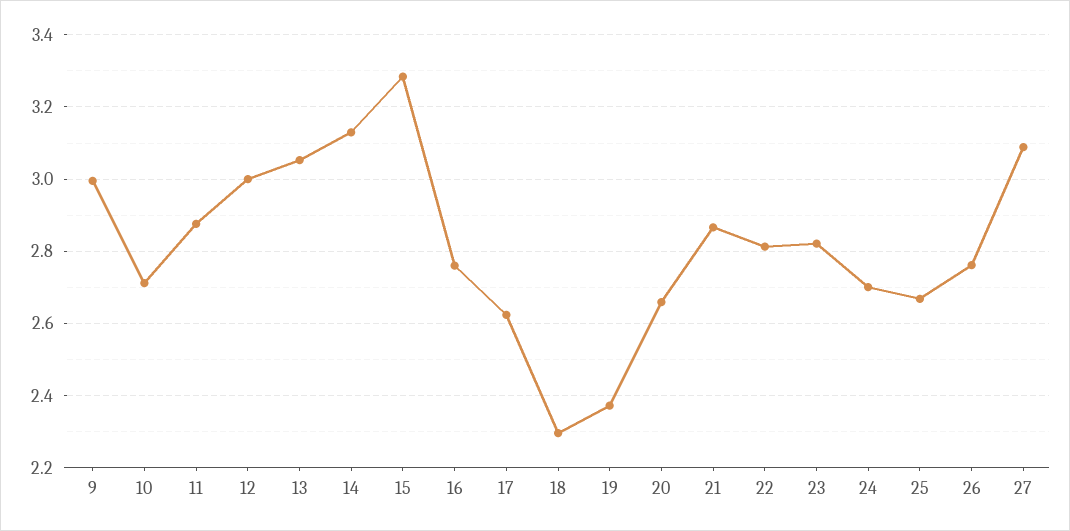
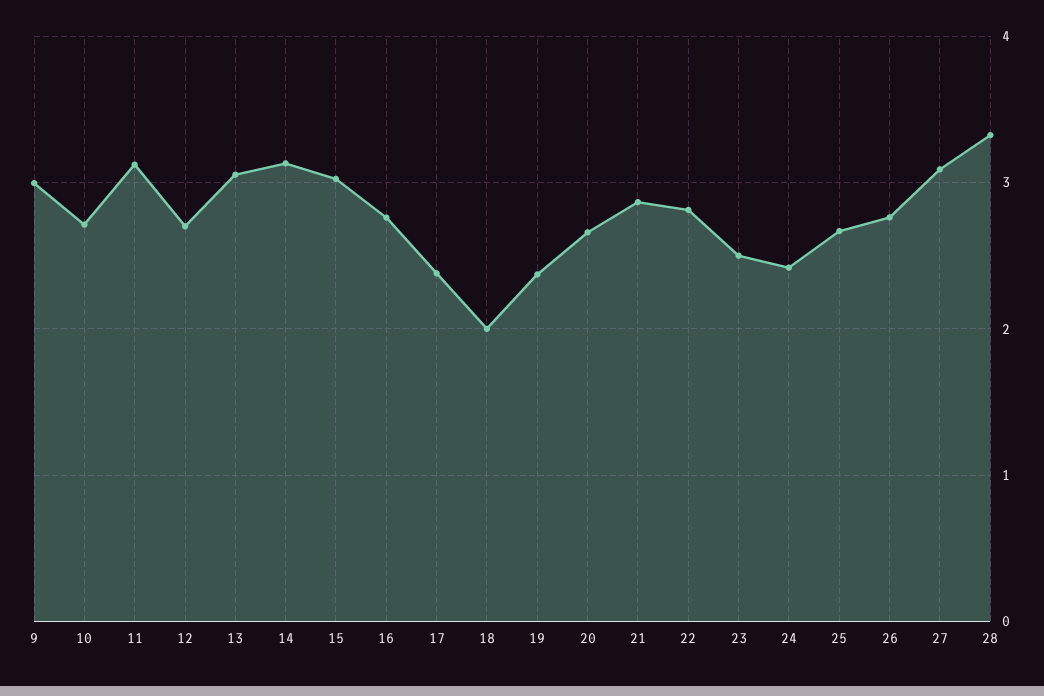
  {
    "9": 3,
    "10": 2.72,
-   "11": 2.88,
+   "11": 3.1,
-   "12": 3,
+   "12": 2.7,
    "13": 3.06,
    "14": 3.14,
-   "15": 3.28,
+   "15": 3,
    "16": 2.76,
-   "17": 2.62,
+   "17": 2.4,
-   "18": 2.3,
+   "18": 2,
    "19": 2.38,
    "20": 2.66,
    "21": 2.86,
    "22": 2.82,
-   "23": 2.82,
+   "23": 2.5,
-   "24": 2.7,
+   "24": 2.4,
    "25": 2.66,
    "26": 2.76,
-   "27": 3.08
+   "27": 3.08,
+   "28": 3.3
  }

